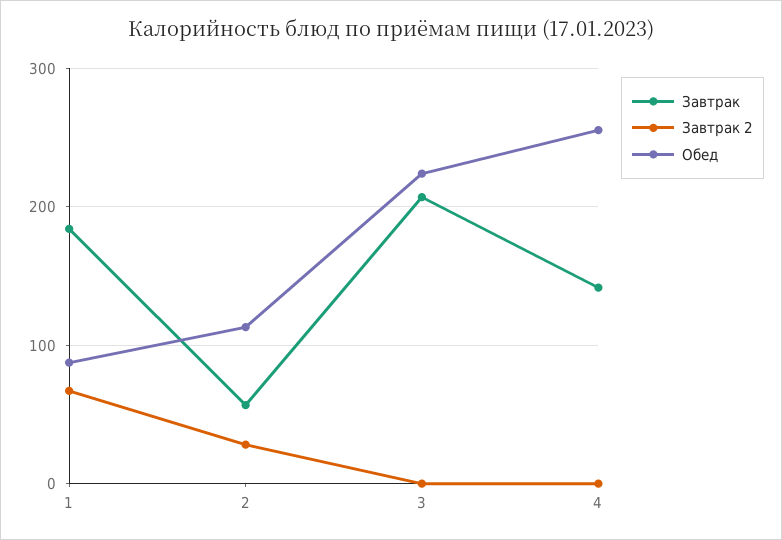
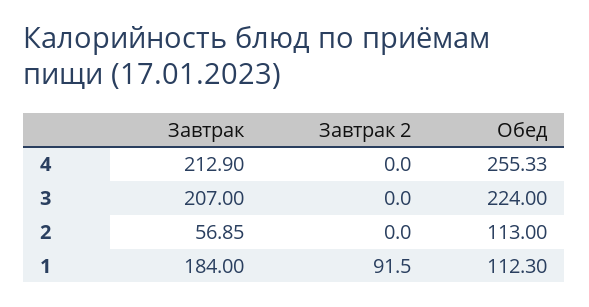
  {
    "Завтрак": {
      "1": 184,
      "2": 56.85,
      "3": 207,
-     "4": 140
+     "4": 212.9
    },
    "Завтрак 2": {
-     "1": 70,
+     "1": 91.5,
-     "2": 30,
+     "2": 0,
      "3": 0,
      "4": 0
    },
    "Обед": {
-     "1": 90,
+     "1": 112.3,
      "2": 113,
      "3": 224,
      "4": 255.33
    }
  }

